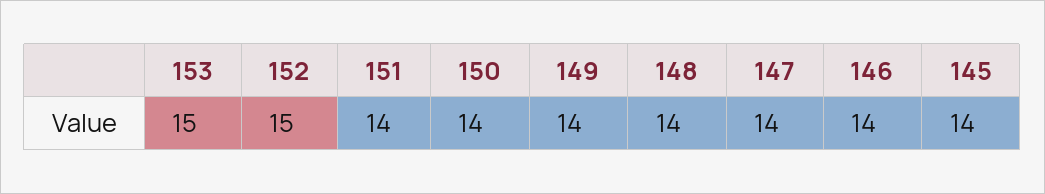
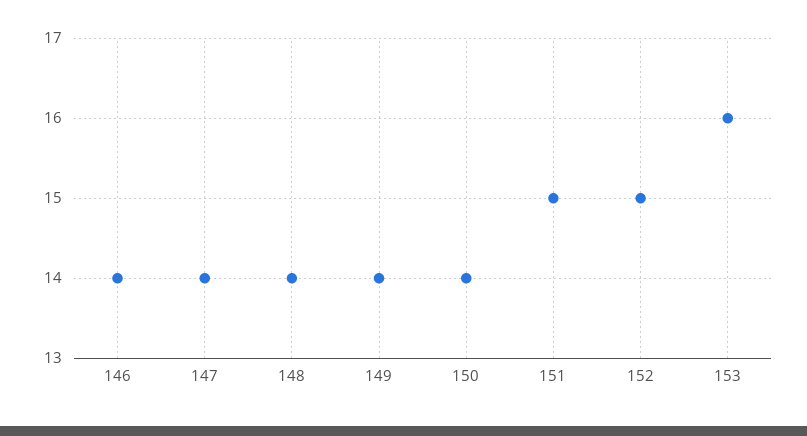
  {
-   "153": 15,
+   "153": 16,
    "152": 15,
-   "151": 14,
+   "151": 15,
    "150": 14,
    "149": 14,
    "148": 14,
    "147": 14,
-   "146": 14,
+   "146": 14
-   "145": 14
  }

